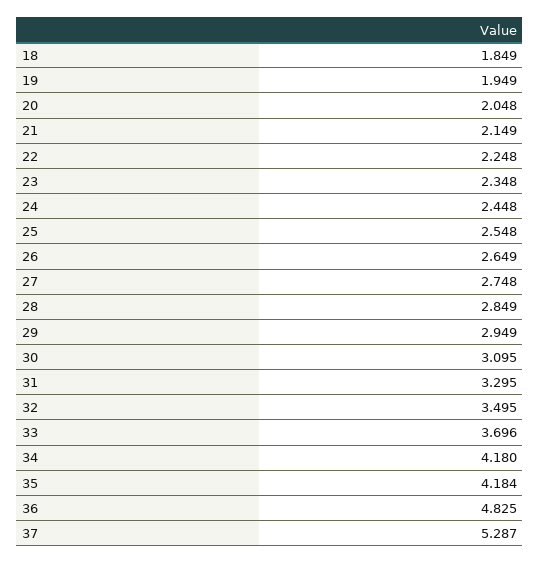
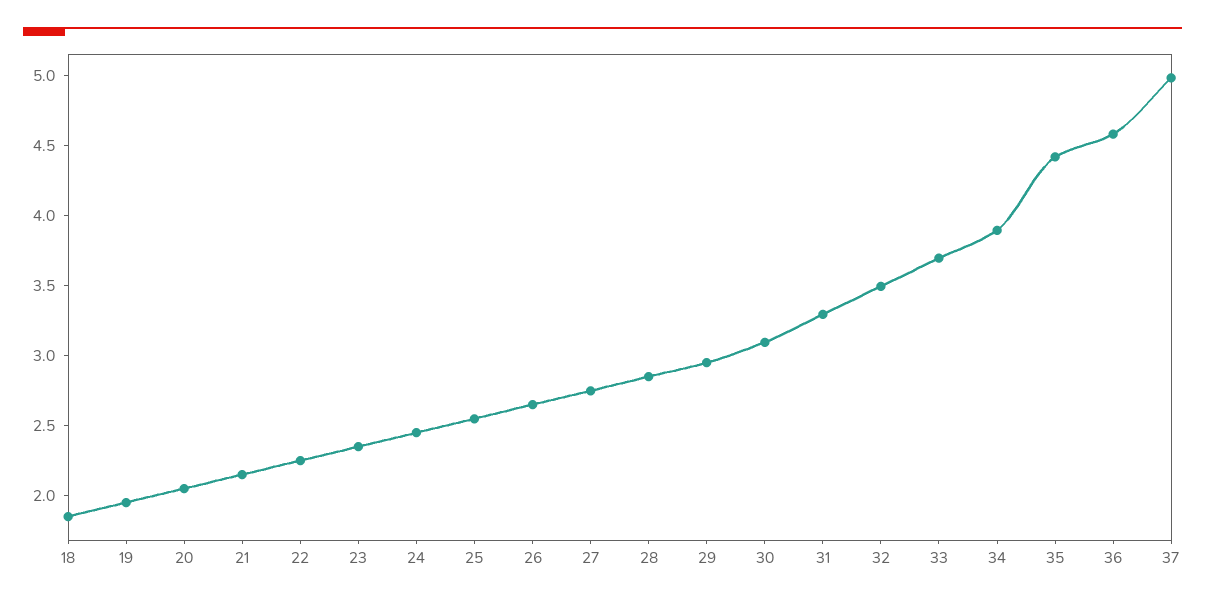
  {
    "18": 1.849,
    "19": 1.949,
    "20": 2.048,
    "21": 2.149,
    "22": 2.248,
    "23": 2.348,
    "24": 2.448,
    "25": 2.548,
    "26": 2.649,
    "27": 2.748,
    "28": 2.849,
    "29": 2.949,
    "30": 3.095,
    "31": 3.295,
    "32": 3.495,
    "33": 3.696,
-   "34": 4.18,
+   "34": 3.9,
-   "35": 4.184,
+   "35": 4.4,
-   "36": 4.825,
+   "36": 4.6,
-   "37": 5.287
+   "37": 5
  }

